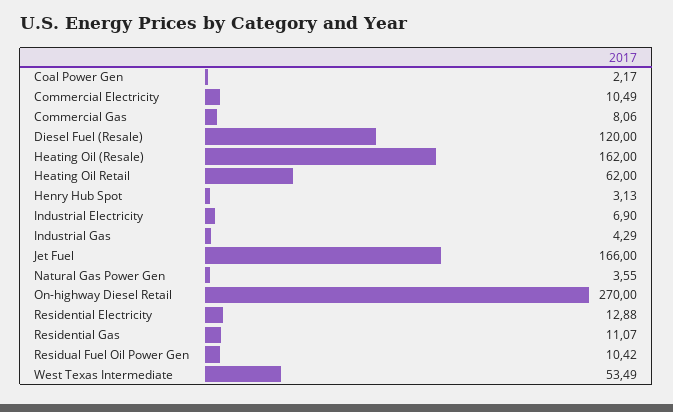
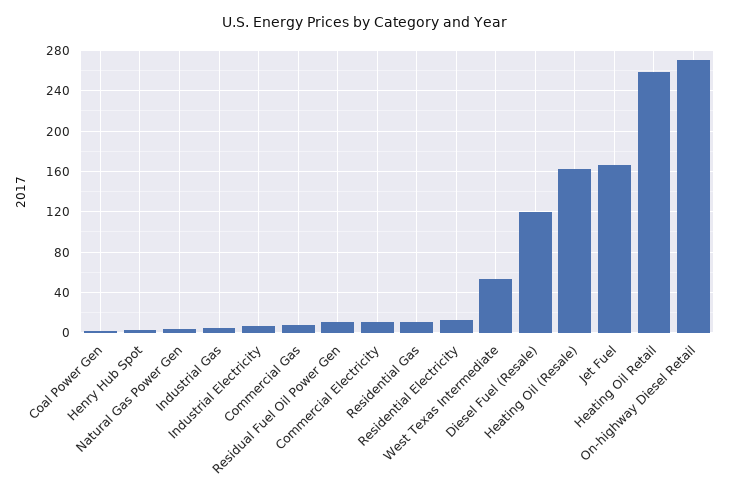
  {
    "Coal Power Gen": 2.17,
    "Commercial Electricity": 10.49,
    "Commercial Gas": 8.06,
    "Diesel Fuel (Resale)": 120,
    "Heating Oil (Resale)": 162,
-   "Heating Oil Retail": 62,
+   "Heating Oil Retail": 260,
    "Henry Hub Spot": 3.13,
    "Industrial Electricity": 6.9,
    "Industrial Gas": 4.29,
    "Jet Fuel": 166,
    "Natural Gas Power Gen": 3.55,
    "On-highway Diesel Retail": 270,
    "Residential Electricity": 12.88,
    "Residential Gas": 11.07,
    "Residual Fuel Oil Power Gen": 10.42,
    "West Texas Intermediate": 53.49
  }

